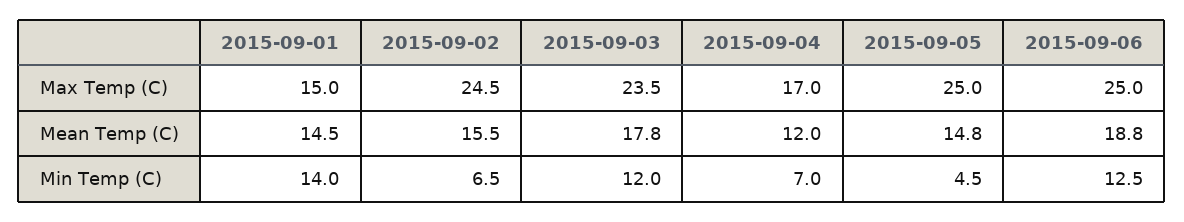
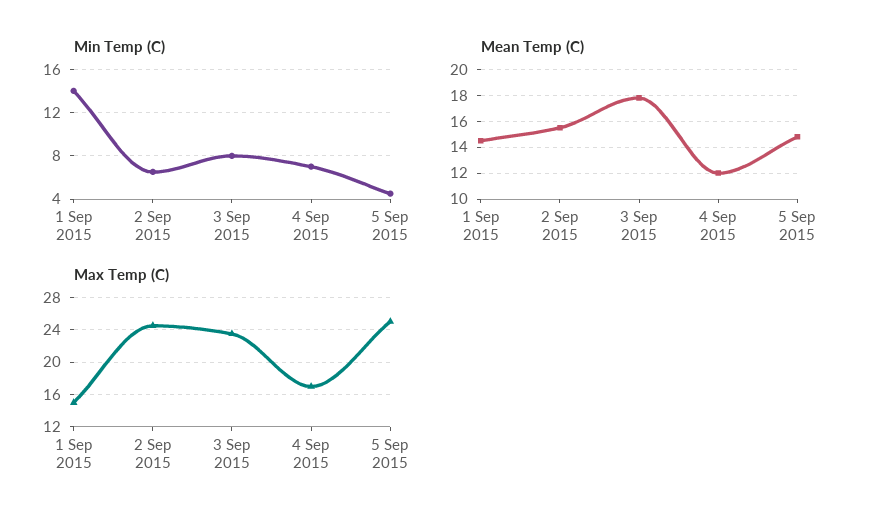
  {
    "Max Temp (C)": {
      "2015-09-01": 15,
      "2015-09-02": 24.5,
      "2015-09-03": 23.5,
      "2015-09-04": 17,
-     "2015-09-05": 25,
+     "2015-09-05": 25
-     "2015-09-06": 25
    },
    "Mean Temp (C)": {
      "2015-09-01": 14.5,
      "2015-09-02": 15.5,
      "2015-09-03": 17.8,
      "2015-09-04": 12,
-     "2015-09-05": 14.8,
+     "2015-09-05": 14.8
-     "2015-09-06": 18.8
    },
    "Min Temp (C)": {
      "2015-09-01": 14,
      "2015-09-02": 6.5,
-     "2015-09-03": 12,
+     "2015-09-03": 8,
      "2015-09-04": 7,
-     "2015-09-05": 4.5,
+     "2015-09-05": 4.5
-     "2015-09-06": 12.5
    }
  }

